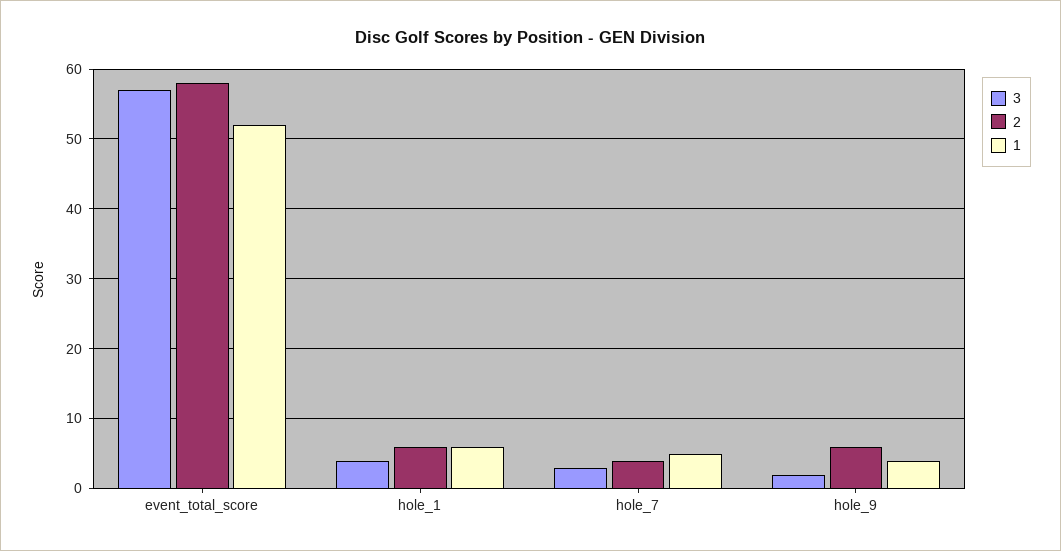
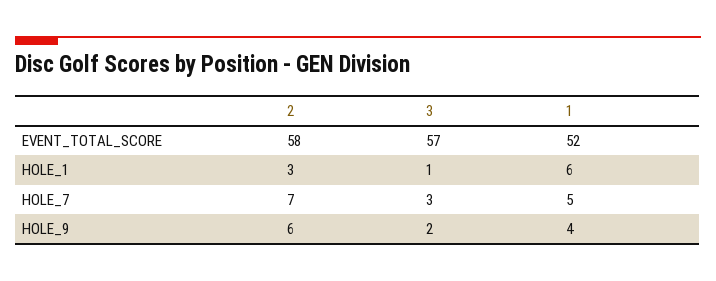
  {
    "3": {
      "event_total_score": 57,
-     "hole_1": 4,
+     "hole_1": 1,
      "hole_7": 3,
      "hole_9": 2
    },
    "2": {
      "event_total_score": 58,
-     "hole_1": 6,
+     "hole_1": 3,
-     "hole_7": 4,
+     "hole_7": 7,
      "hole_9": 6
    },
    "1": {
      "event_total_score": 52,
      "hole_1": 6,
      "hole_7": 5,
      "hole_9": 4
    }
  }

